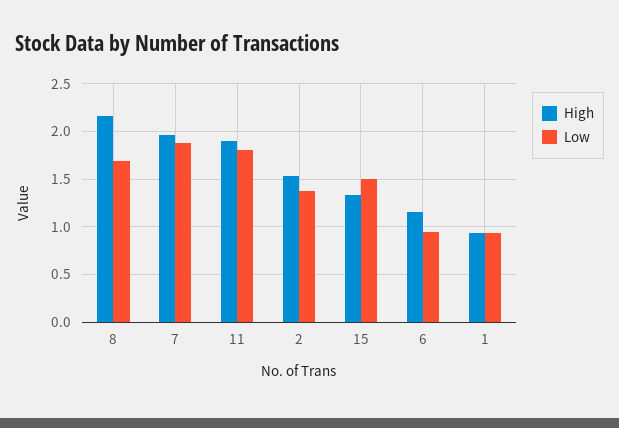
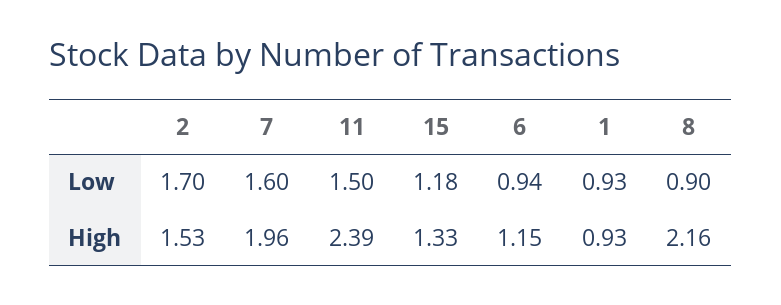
  {
    "High": {
      "8": 2.16,
      "7": 1.96,
-     "11": 1.9,
+     "11": 2.39,
      "2": 1.53,
      "15": 1.33,
      "6": 1.15,
      "1": 0.93
    },
    "Low": {
-     "8": 1.7,
+     "8": 0.9,
-     "7": 1.9,
+     "7": 1.6,
-     "11": 1.8,
+     "11": 1.5,
-     "2": 1.4,
+     "2": 1.7,
-     "15": 1.5,
+     "15": 1.18,
      "6": 0.94,
      "1": 0.93
    }
  }

